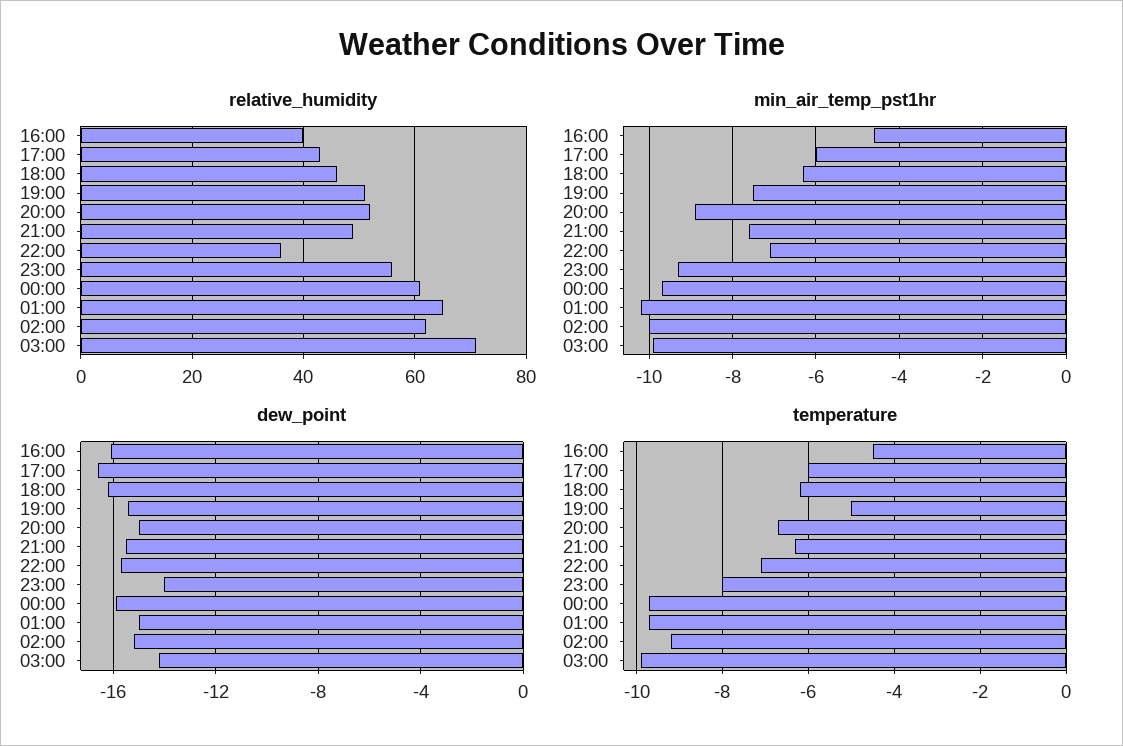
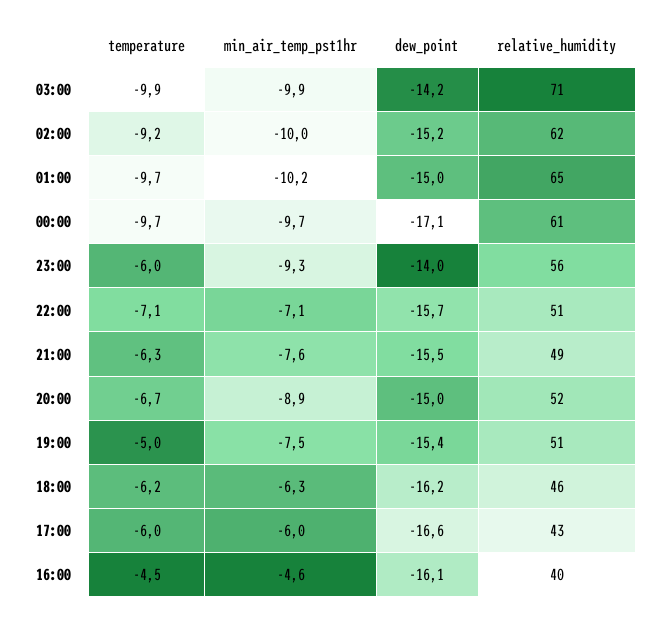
  {
    "relative_humidity": {
      "16:00": 40,
      "17:00": 43,
      "18:00": 46,
      "19:00": 51,
      "20:00": 52,
      "21:00": 49,
-     "22:00": 35,
+     "22:00": 51,
      "23:00": 56,
      "00:00": 61,
      "01:00": 65,
      "02:00": 62,
      "03:00": 71
    },
    "min_air_temp_pst1hr": {
      "16:00": -4.6,
      "17:00": -6,
      "18:00": -6.3,
      "19:00": -7.5,
      "20:00": -8.9,
      "21:00": -7.6,
      "22:00": -7.1,
      "23:00": -9.3,
      "00:00": -9.7,
      "01:00": -10.2,
      "02:00": -10,
      "03:00": -9.9
    },
    "dew_point": {
      "16:00": -16.1,
      "17:00": -16.6,
      "18:00": -16.2,
      "19:00": -15.4,
      "20:00": -15,
      "21:00": -15.5,
      "22:00": -15.7,
      "23:00": -14,
-     "00:00": -16,
+     "00:00": -17.1,
      "01:00": -15,
      "02:00": -15.2,
      "03:00": -14.2
    },
    "temperature": {
      "16:00": -4.5,
      "17:00": -6,
      "18:00": -6.2,
      "19:00": -5,
      "20:00": -6.7,
      "21:00": -6.3,
      "22:00": -7.1,
-     "23:00": -8,
+     "23:00": -6,
      "00:00": -9.7,
      "01:00": -9.7,
      "02:00": -9.2,
      "03:00": -9.9
    }
  }

